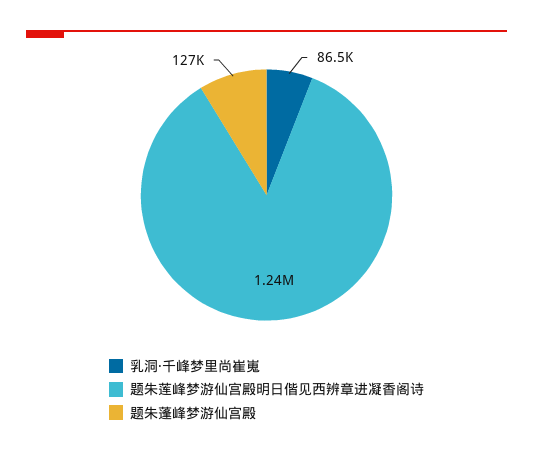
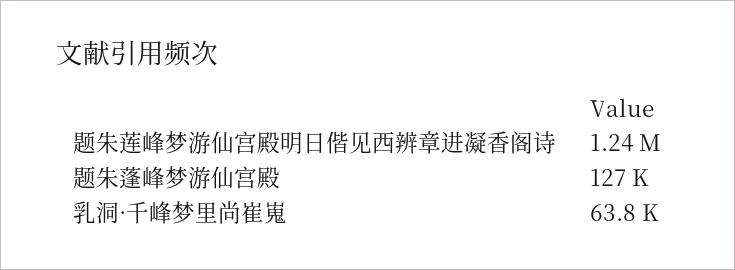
  {
-   "乳洞·千峰梦里尚崔嵬": 86500,
+   "乳洞·千峰梦里尚崔嵬": 63800,
    "题朱莲峰梦游仙宫殿明日偕见西辨章进凝香阁诗": 1240000,
    "题朱蓬峰梦游仙宫殿": 127000
  }

